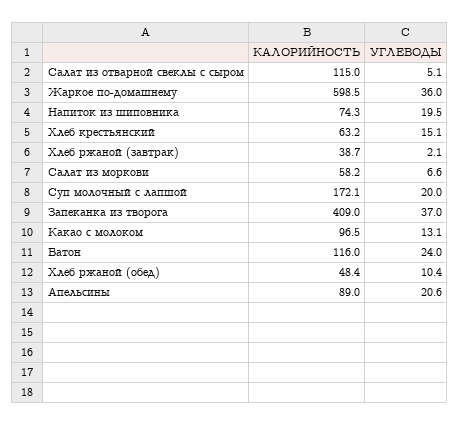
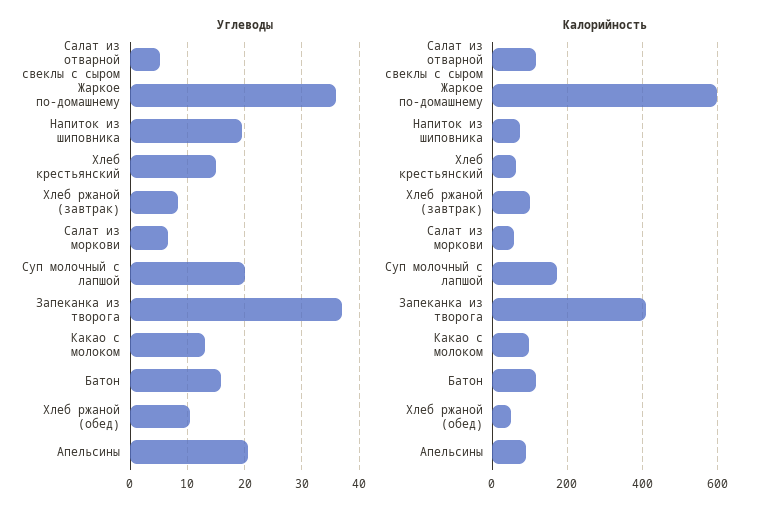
  {
    "КАЛОРИЙНОСТЬ": {
      "Салат из отварной свеклы с сыром": 115,
      "Жаркое по-домашнему": 598.5,
      "Напиток из шиповника": 74.3,
      "Хлеб крестьянский": 63.2,
-     "Хлеб ржаной (завтрак)": 38.7,
+     "Хлеб ржаной (завтрак)": 100,
      "Салат из моркови": 58.2,
      "Суп молочный с лапшой": 172.1,
      "Запеканка из творога": 409,
      "Какао с молоком": 96.5,
      "Батон": 116,
      "Хлеб ржаной (обед)": 48.4,
      "Апельсины": 89
    },
    "УГЛЕВОДЫ": {
      "Салат из отварной свеклы с сыром": 5.1,
      "Жаркое по-домашнему": 36,
      "Напиток из шиповника": 19.5,
      "Хлеб крестьянский": 15.1,
-     "Хлеб ржаной (завтрак)": 2.1,
+     "Хлеб ржаной (завтрак)": 8,
      "Салат из моркови": 6.6,
      "Суп молочный с лапшой": 20,
      "Запеканка из творога": 37,
      "Какао с молоком": 13.1,
-     "Батон": 24,
+     "Батон": 16,
      "Хлеб ржаной (обед)": 10.4,
      "Апельсины": 20.6
    }
  }

